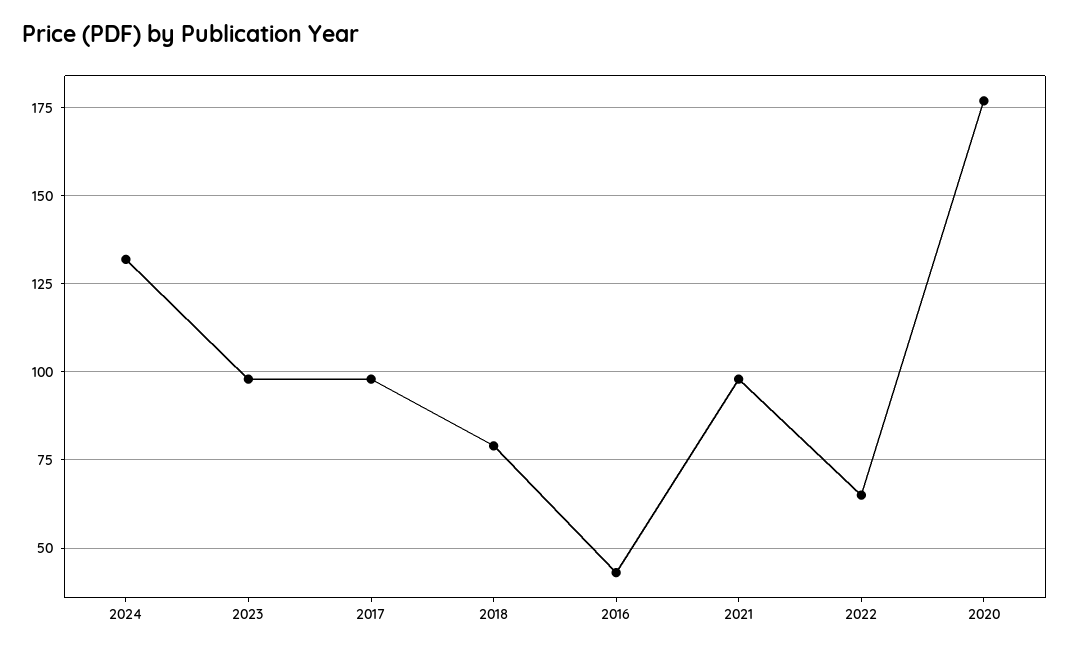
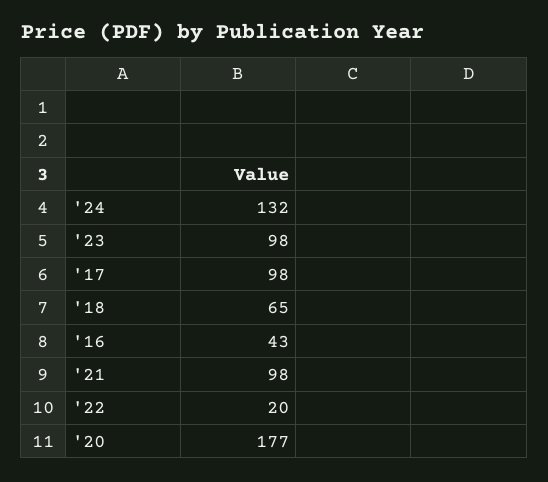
  {
    "2024": 132,
    "2023": 98,
    "2017": 98,
-   "2018": 80,
+   "2018": 65,
    "2016": 43,
    "2021": 98,
-   "2022": 65,
+   "2022": 20,
    "2020": 177
  }

